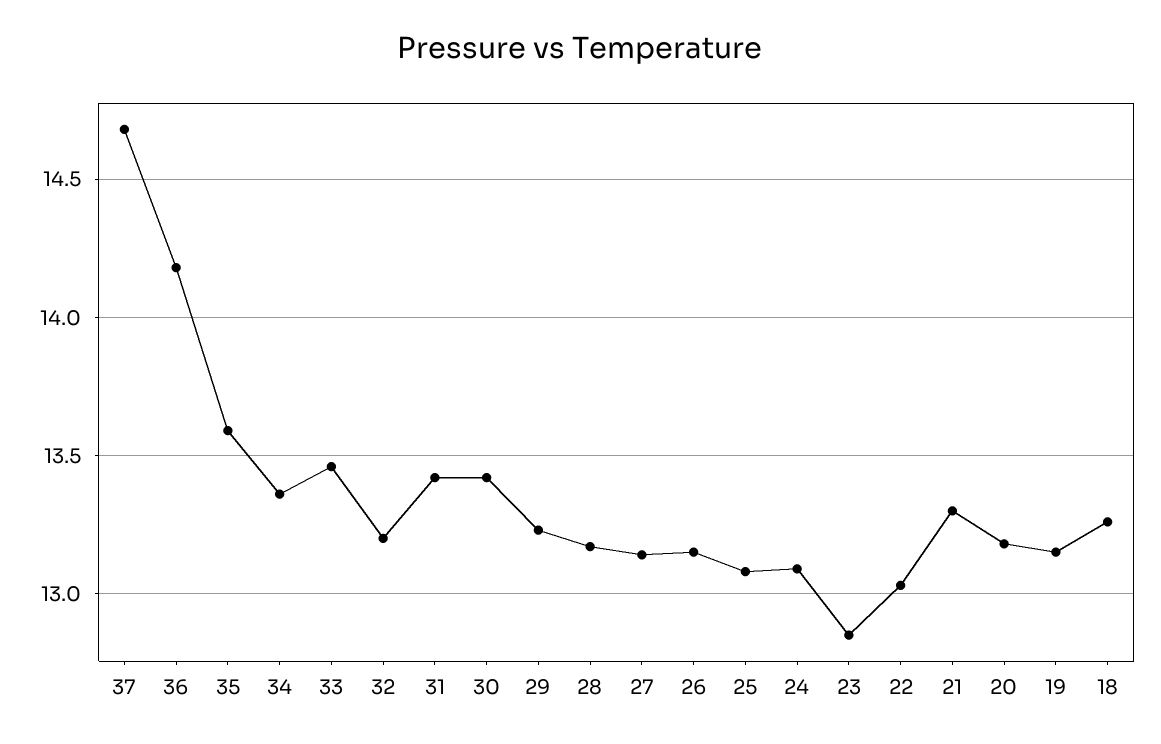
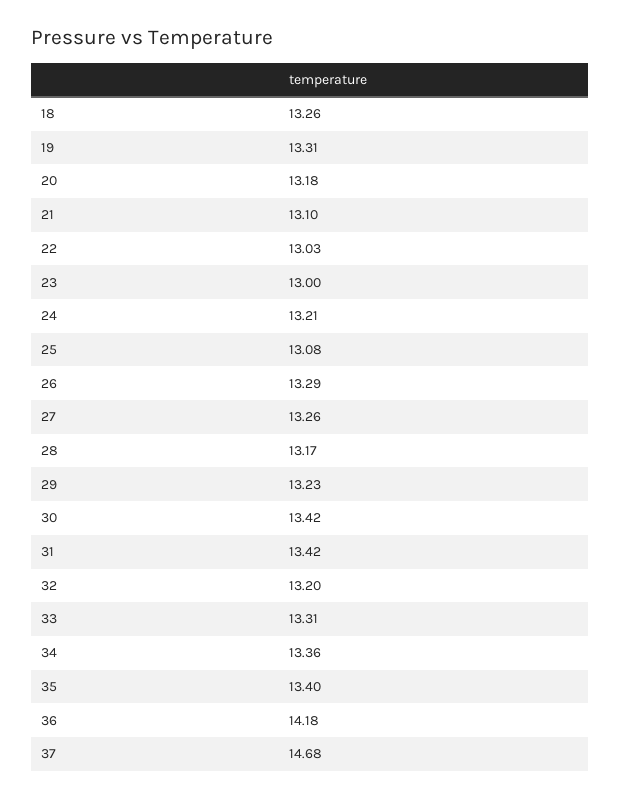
  {
    "37": 14.68,
    "36": 14.18,
-   "35": 13.6,
+   "35": 13.4,
    "34": 13.36,
-   "33": 13.45,
+   "33": 13.31,
    "32": 13.2,
    "31": 13.42,
    "30": 13.42,
    "29": 13.23,
    "28": 13.17,
-   "27": 13.15,
+   "27": 13.26,
-   "26": 13.15,
+   "26": 13.29,
    "25": 13.08,
-   "24": 13.1,
+   "24": 13.21,
-   "23": 12.85,
+   "23": 13,
    "22": 13.03,
-   "21": 13.3,
+   "21": 13.1,
    "20": 13.18,
-   "19": 13.15,
+   "19": 13.31,
    "18": 13.26
  }

